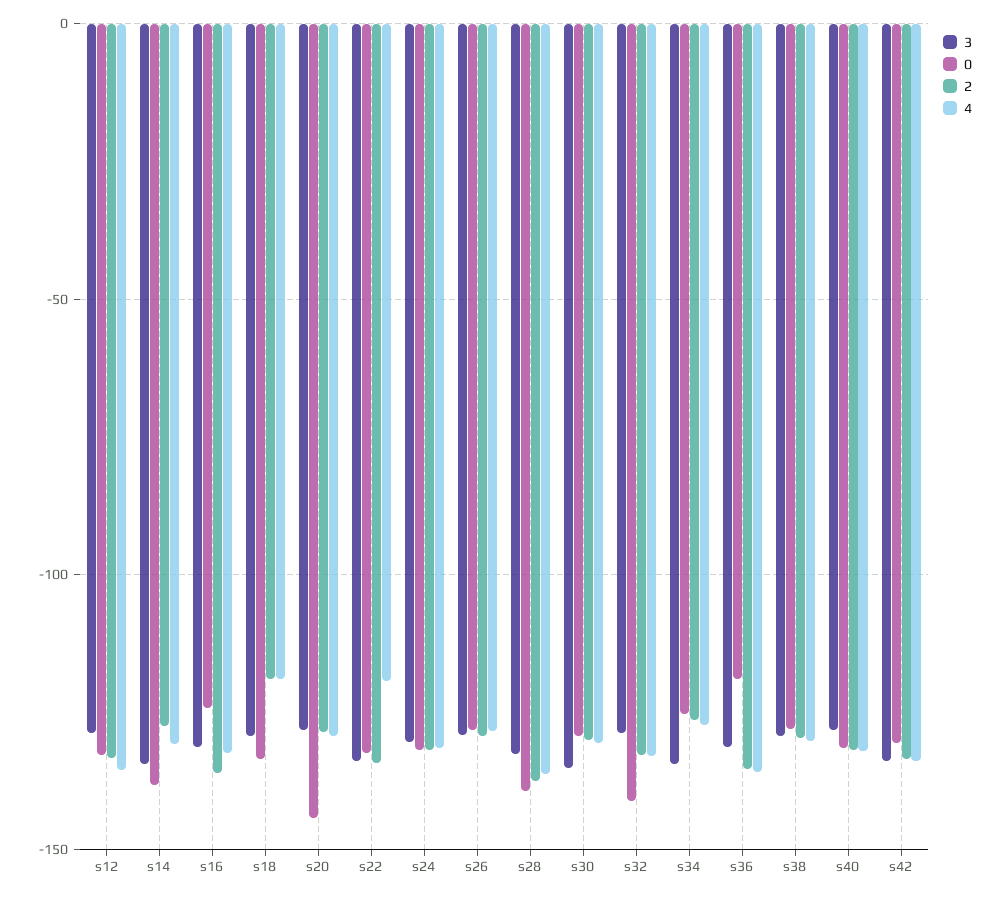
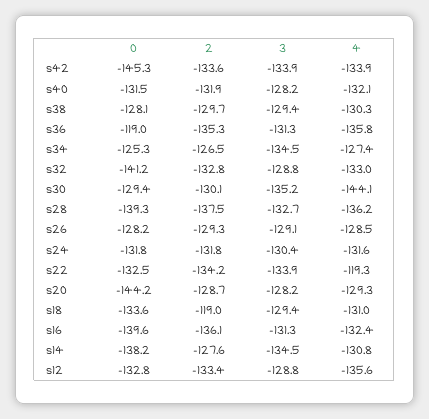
  {
    "3": {
      "s12": -128.8,
      "s14": -134.5,
      "s16": -131.3,
      "s18": -129.4,
      "s20": -128.2,
      "s22": -133.9,
      "s24": -130.4,
      "s26": -129.1,
      "s28": -132.7,
      "s30": -135.2,
      "s32": -128.8,
      "s34": -134.5,
      "s36": -131.3,
      "s38": -129.4,
      "s40": -128.2,
      "s42": -133.9
    },
    "0": {
      "s12": -132.8,
      "s14": -138.2,
-     "s16": -125,
+     "s16": -139.6,
      "s18": -133.6,
      "s20": -144.2,
      "s22": -132.5,
      "s24": -131.8,
      "s26": -128.2,
      "s28": -139.3,
      "s30": -129.4,
      "s32": -141.2,
      "s34": -125.3,
      "s36": -119,
      "s38": -128.1,
      "s40": -131.5,
-     "s42": -130
+     "s42": -145.3
    },
    "2": {
      "s12": -133.4,
      "s14": -127.6,
      "s16": -136.1,
      "s18": -119,
      "s20": -128.7,
      "s22": -134.2,
      "s24": -131.8,
      "s26": -129.3,
      "s28": -137.5,
      "s30": -130.1,
      "s32": -132.8,
      "s34": -126.5,
      "s36": -135.3,
      "s38": -129.7,
      "s40": -131.9,
      "s42": -133.6
    },
    "4": {
      "s12": -135.6,
      "s14": -130.8,
      "s16": -132.4,
-     "s18": -120,
+     "s18": -131,
      "s20": -129.3,
      "s22": -119.3,
      "s24": -131.6,
      "s26": -128.5,
      "s28": -136.2,
-     "s30": -130,
+     "s30": -144.1,
      "s32": -133,
      "s34": -127.4,
      "s36": -135.8,
      "s38": -130.3,
      "s40": -132.1,
      "s42": -133.9
    }
  }

